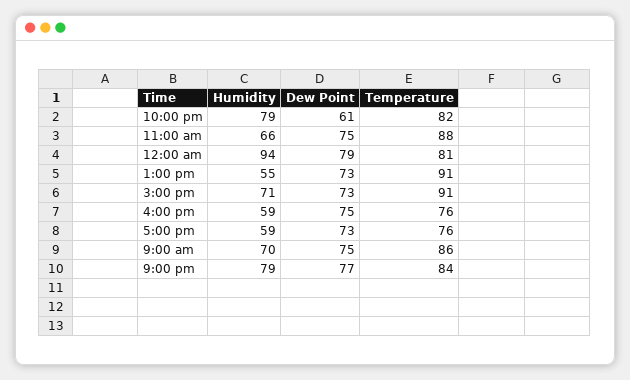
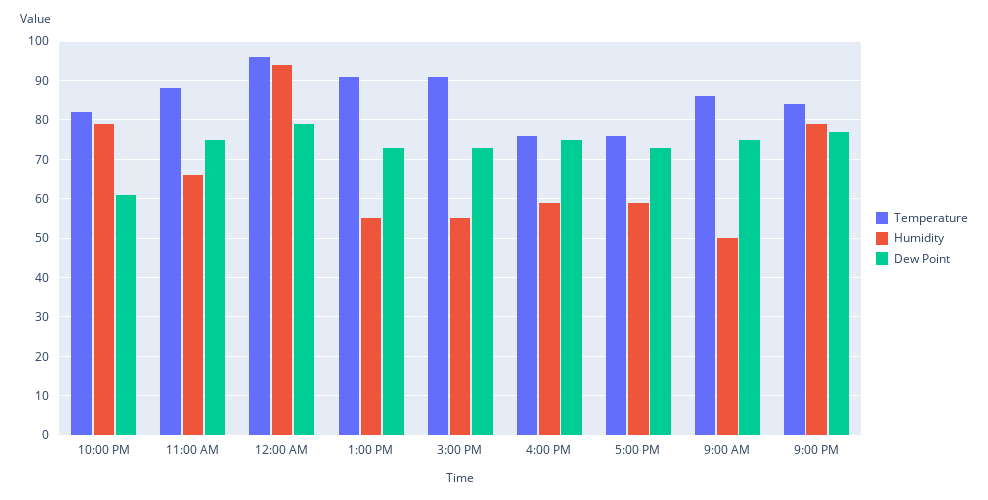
  {
    "Humidity": {
      "10:00 pm": 79,
      "11:00 am": 66,
      "12:00 am": 94,
      "1:00 pm": 55,
-     "3:00 pm": 71,
+     "3:00 pm": 55,
      "4:00 pm": 59,
      "5:00 pm": 59,
-     "9:00 am": 70,
+     "9:00 am": 50,
      "9:00 pm": 79
    },
    "Dew Point": {
      "10:00 pm": 61,
      "11:00 am": 75,
      "12:00 am": 79,
      "1:00 pm": 73,
      "3:00 pm": 73,
      "4:00 pm": 75,
      "5:00 pm": 73,
      "9:00 am": 75,
      "9:00 pm": 77
    },
    "Temperature": {
      "10:00 pm": 82,
      "11:00 am": 88,
-     "12:00 am": 81,
+     "12:00 am": 95,
      "1:00 pm": 91,
      "3:00 pm": 91,
      "4:00 pm": 76,
      "5:00 pm": 76,
      "9:00 am": 86,
      "9:00 pm": 84
    }
  }

